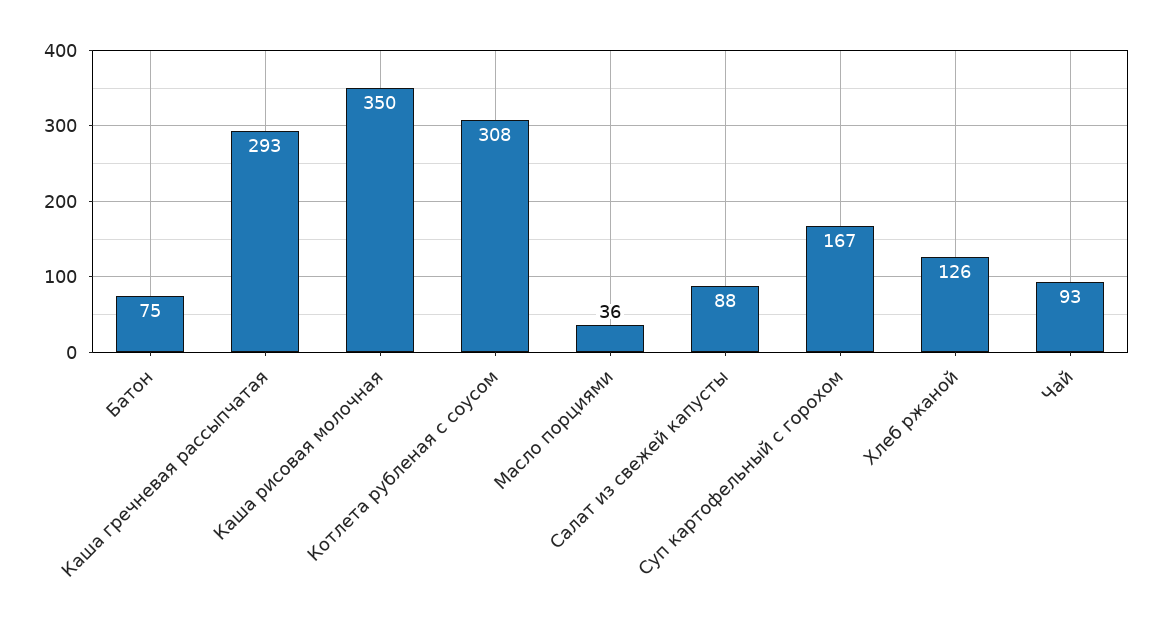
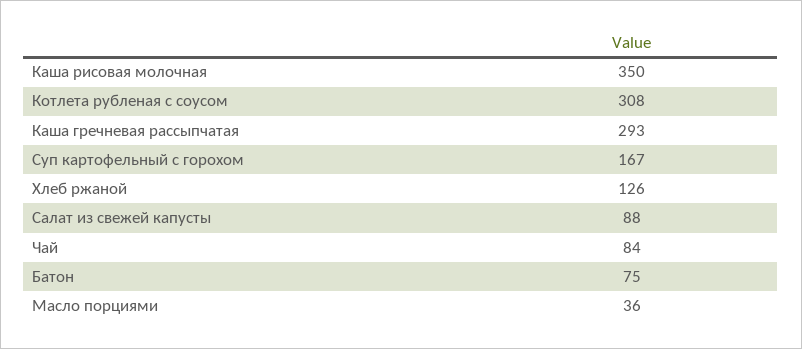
  {
    "Батон": 75,
    "Каша гречневая рассыпчатая": 293,
    "Каша рисовая молочная": 350,
    "Котлета рубленая с соусом": 308,
    "Масло порциями": 36,
    "Салат из свежей капусты": 88,
    "Суп картофельный с горохом": 167,
    "Хлеб ржаной": 126,
-   "Чай": 93
+   "Чай": 84
  }

